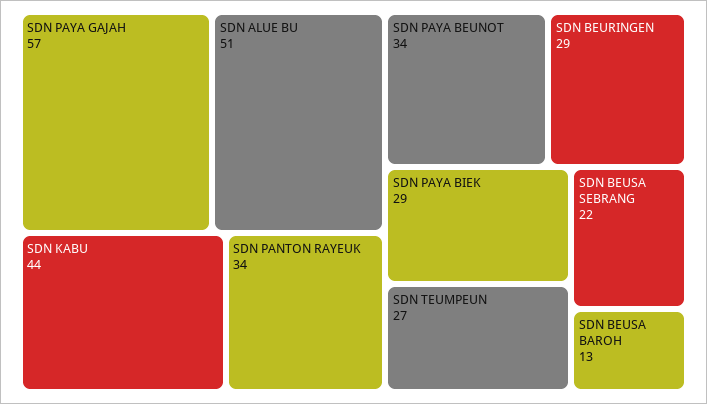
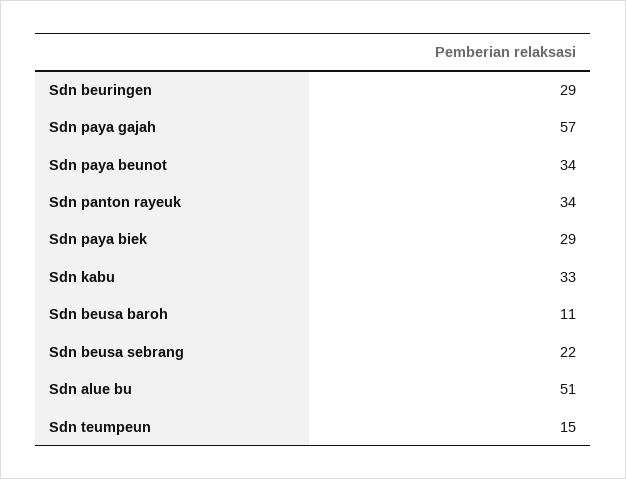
  {
    "SDN PAYA GAJAH": 57,
    "SDN ALUE BU": 51,
-   "SDN KABU": 44,
+   "SDN KABU": 33,
    "SDN PANTON RAYEUK": 34,
    "SDN PAYA BEUNOT": 34,
    "SDN BEURINGEN": 29,
    "SDN PAYA BIEK": 29,
-   "SDN TEUMPEUN": 27,
+   "SDN TEUMPEUN": 15,
    "SDN BEUSA SEBRANG": 22,
-   "SDN BEUSA BAROH": 13
+   "SDN BEUSA BAROH": 11
  }

